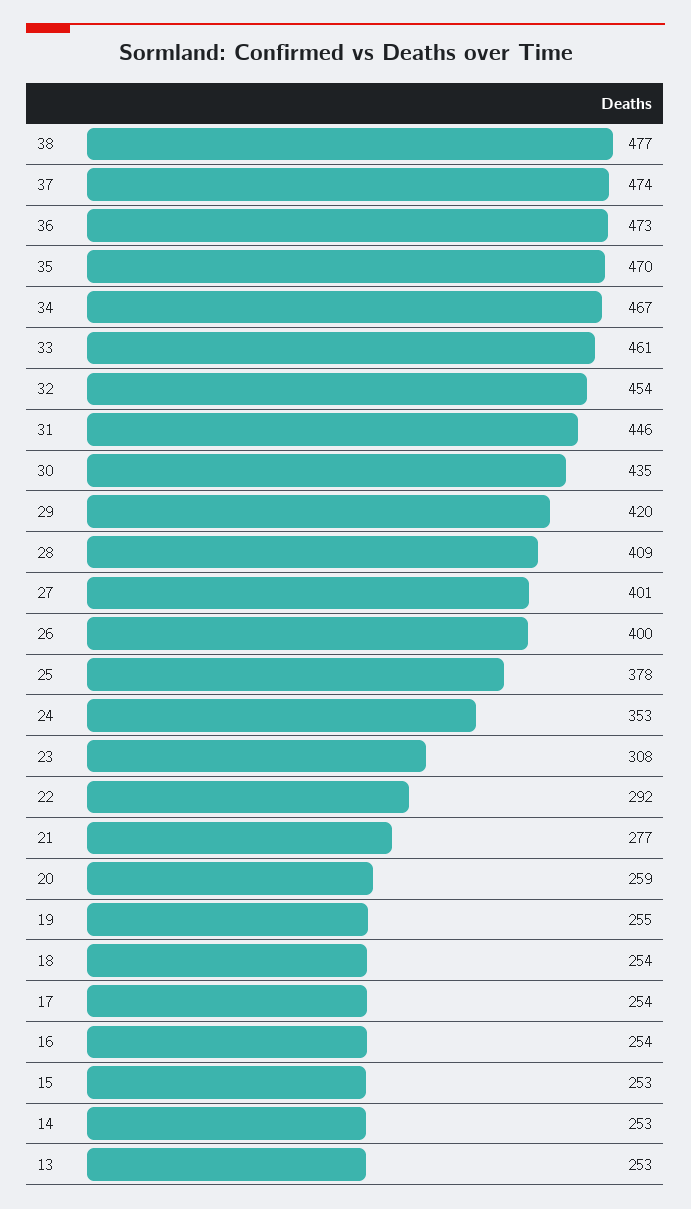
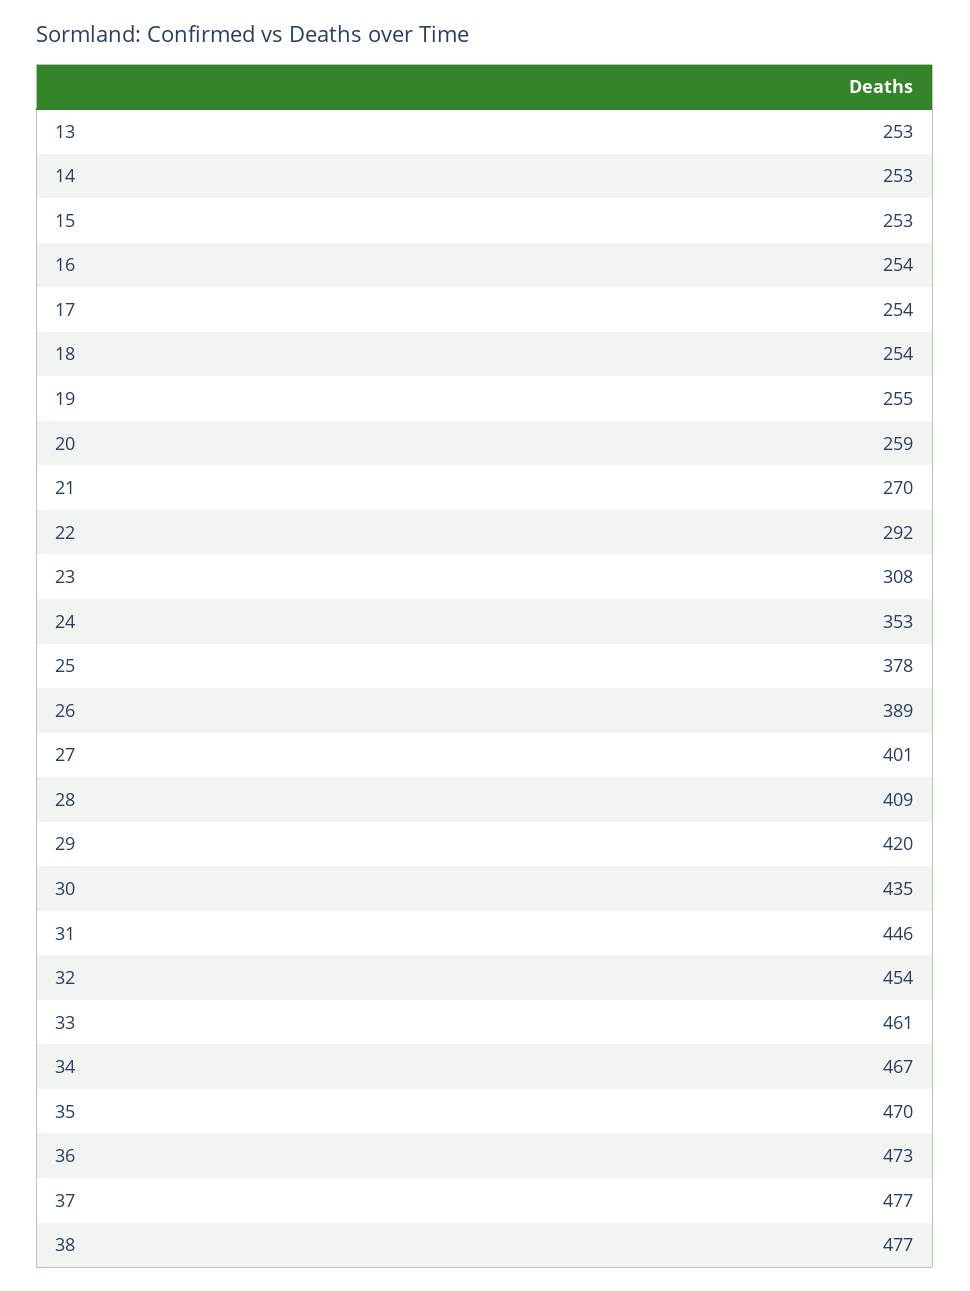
  {
    "38": 477,
-   "37": 474,
+   "37": 477,
    "36": 473,
    "35": 470,
    "34": 467,
    "33": 461,
    "32": 454,
    "31": 446,
    "30": 435,
    "29": 420,
    "28": 409,
    "27": 401,
-   "26": 400,
+   "26": 389,
    "25": 378,
    "24": 353,
    "23": 308,
    "22": 292,
-   "21": 277,
+   "21": 270,
    "20": 259,
    "19": 255,
    "18": 254,
    "17": 254,
    "16": 254,
    "15": 253,
    "14": 253,
    "13": 253
  }

